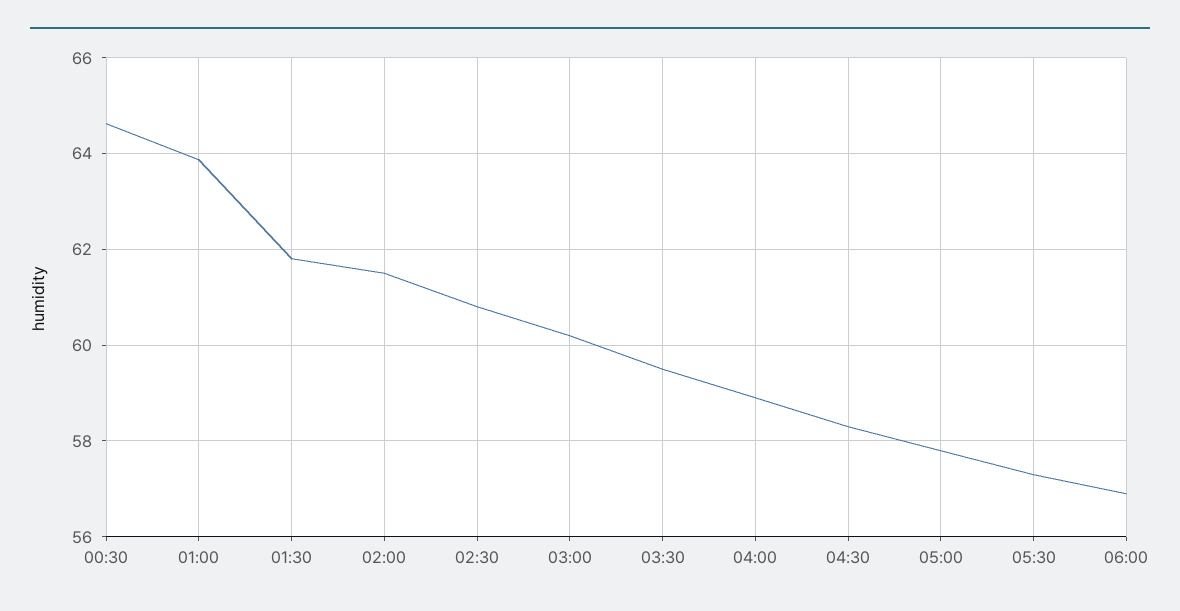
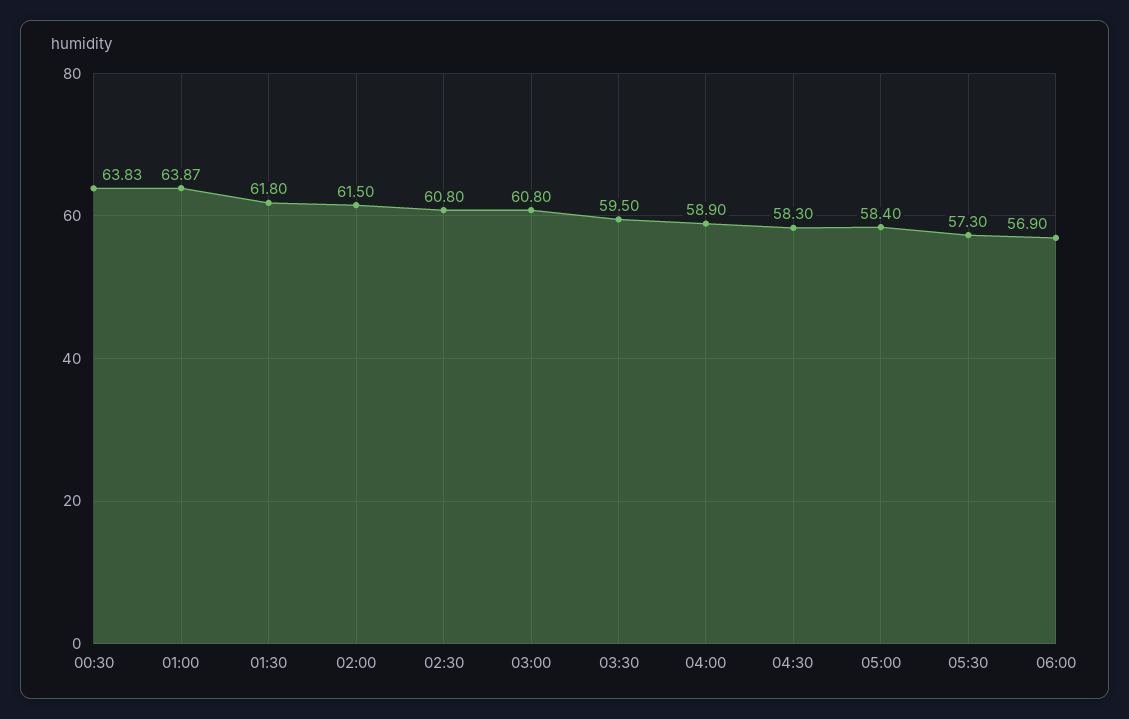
  {
-   "00:30": 64.6,
+   "00:30": 63.83,
    "01:00": 63.87,
    "01:30": 61.8,
    "02:00": 61.5,
    "02:30": 60.8,
-   "03:00": 60.2,
+   "03:00": 60.8,
    "03:30": 59.5,
    "04:00": 58.9,
    "04:30": 58.3,
-   "05:00": 57.8,
+   "05:00": 58.4,
    "05:30": 57.3,
    "06:00": 56.9
  }

